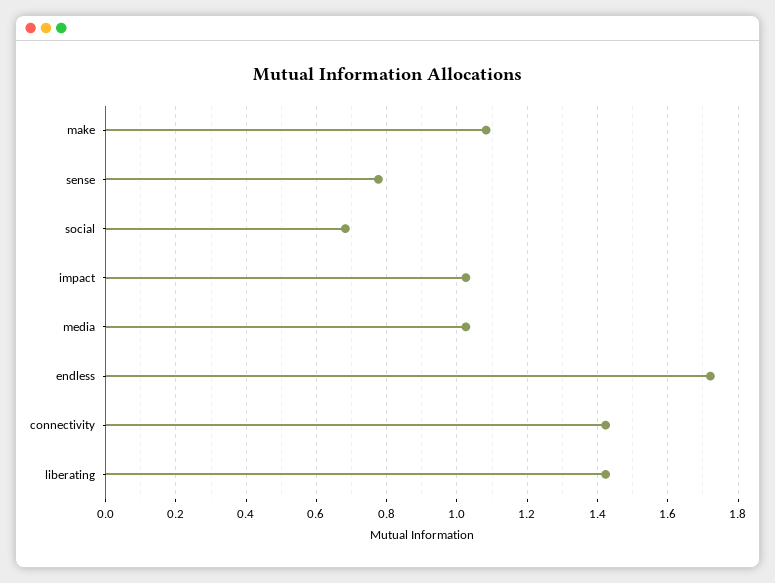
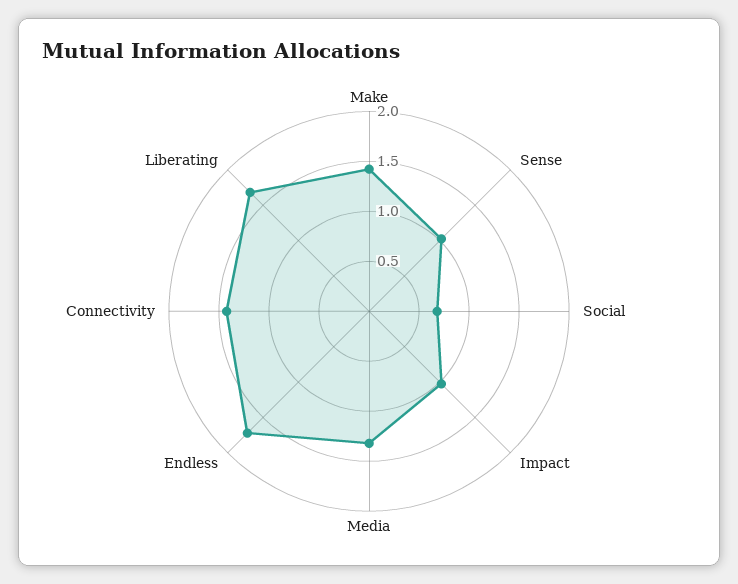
  {
-   "make": 1.08,
+   "make": 1.4,
-   "sense": 0.78,
+   "sense": 1,
    "social": 0.68,
    "impact": 1.02,
-   "media": 1.02,
+   "media": 1.3,
    "endless": 1.72,
    "connectivity": 1.42,
-   "liberating": 1.42
+   "liberating": 1.7
  }

